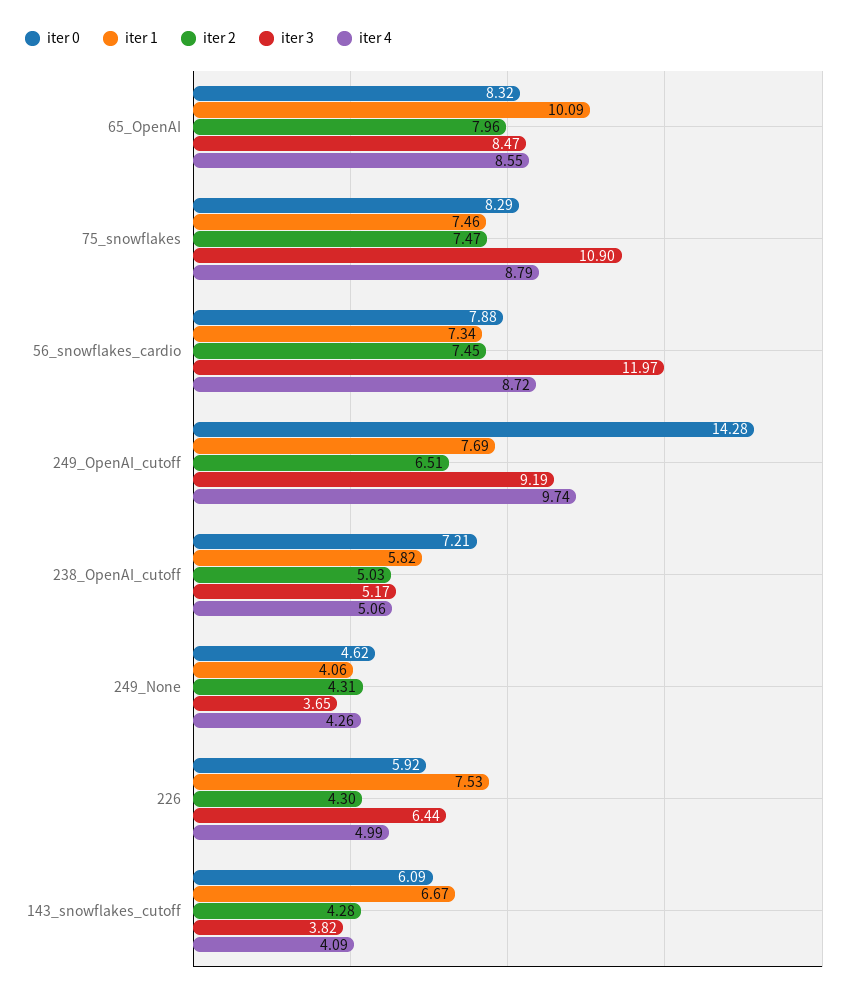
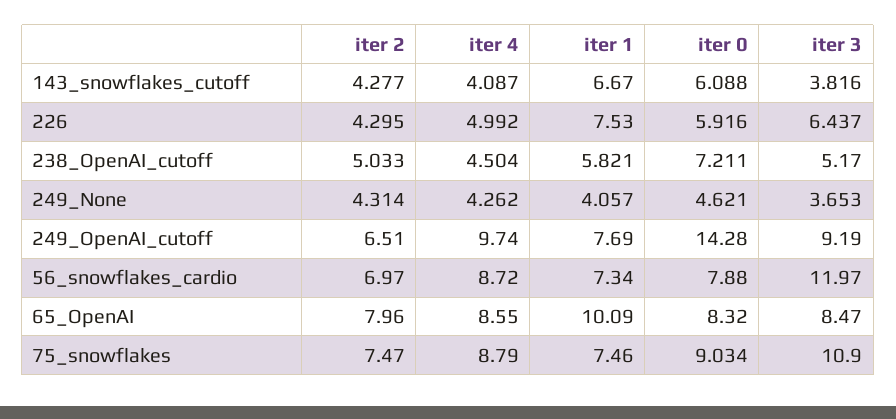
  {
    "iter 0": {
      "65_OpenAI": 8.32,
-     "75_snowflakes": 8.29,
+     "75_snowflakes": 9.034,
      "56_snowflakes_cardio": 7.88,
      "249_OpenAI_cutoff": 14.28,
      "238_OpenAI_cutoff": 7.211,
      "249_None": 4.621,
      "226": 5.916,
      "143_snowflakes_cutoff": 6.088
    },
    "iter 1": {
      "65_OpenAI": 10.09,
      "75_snowflakes": 7.46,
      "56_snowflakes_cardio": 7.34,
      "249_OpenAI_cutoff": 7.69,
      "238_OpenAI_cutoff": 5.821,
      "249_None": 4.057,
      "226": 7.53,
      "143_snowflakes_cutoff": 6.67
    },
    "iter 2": {
      "65_OpenAI": 7.96,
      "75_snowflakes": 7.47,
-     "56_snowflakes_cardio": 7.45,
+     "56_snowflakes_cardio": 6.97,
      "249_OpenAI_cutoff": 6.51,
      "238_OpenAI_cutoff": 5.033,
      "249_None": 4.314,
      "226": 4.295,
      "143_snowflakes_cutoff": 4.277
    },
    "iter 3": {
      "65_OpenAI": 8.47,
      "75_snowflakes": 10.9,
      "56_snowflakes_cardio": 11.97,
      "249_OpenAI_cutoff": 9.19,
      "238_OpenAI_cutoff": 5.17,
      "249_None": 3.653,
      "226": 6.437,
      "143_snowflakes_cutoff": 3.816
    },
    "iter 4": {
      "65_OpenAI": 8.55,
      "75_snowflakes": 8.79,
      "56_snowflakes_cardio": 8.72,
      "249_OpenAI_cutoff": 9.74,
-     "238_OpenAI_cutoff": 5.06,
+     "238_OpenAI_cutoff": 4.504,
      "249_None": 4.262,
      "226": 4.992,
      "143_snowflakes_cutoff": 4.087
    }
  }

